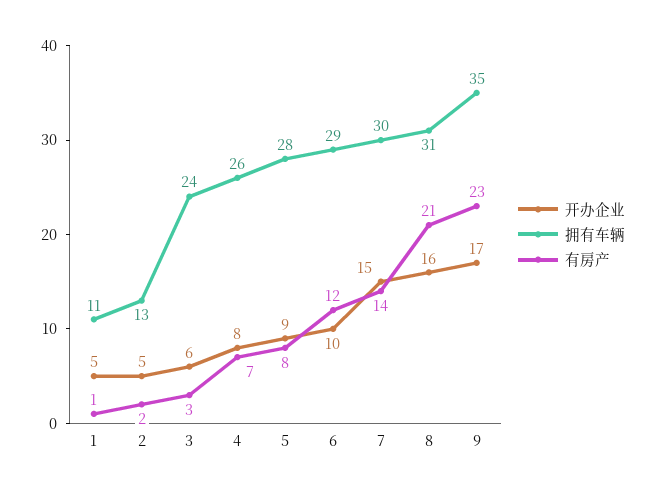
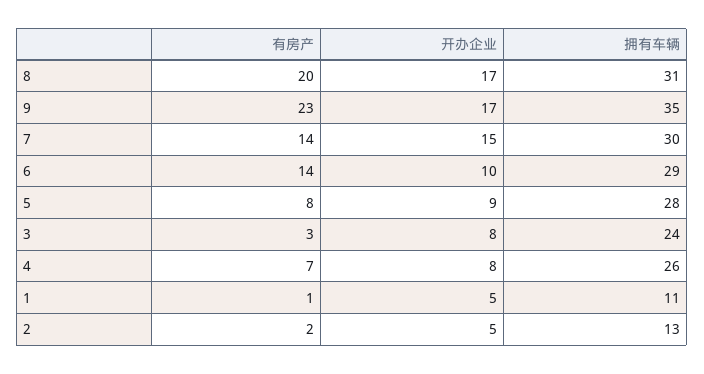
  {
    "开办企业": {
      "1": 5,
      "2": 5,
-     "3": 6,
+     "3": 8,
      "4": 8,
      "5": 9,
      "6": 10,
      "7": 15,
-     "8": 16,
+     "8": 17,
      "9": 17
    },
    "拥有车辆": {
      "1": 11,
      "2": 13,
      "3": 24,
      "4": 26,
      "5": 28,
      "6": 29,
      "7": 30,
      "8": 31,
      "9": 35
    },
    "有房产": {
      "1": 1,
      "2": 2,
      "3": 3,
      "4": 7,
      "5": 8,
-     "6": 12,
+     "6": 14,
      "7": 14,
-     "8": 21,
+     "8": 20,
      "9": 23
    }
  }

